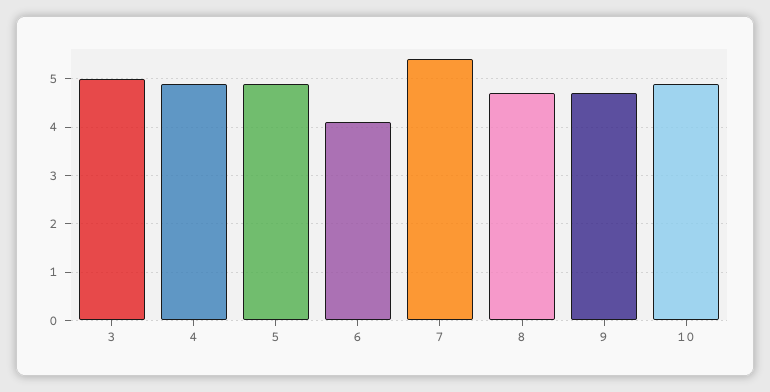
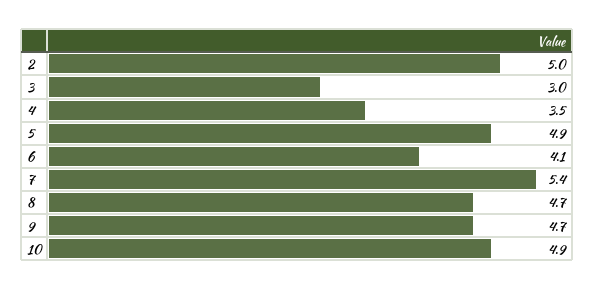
  {
-   "3": 5,
+   "3": 3,
-   "4": 5,
+   "4": 3.5,
    "5": 4.9,
    "6": 4.1,
    "7": 5.4,
    "8": 4.7,
    "9": 4.7,
-   "10": 4.9
+   "10": 4.9,
+   "2": 5
  }

